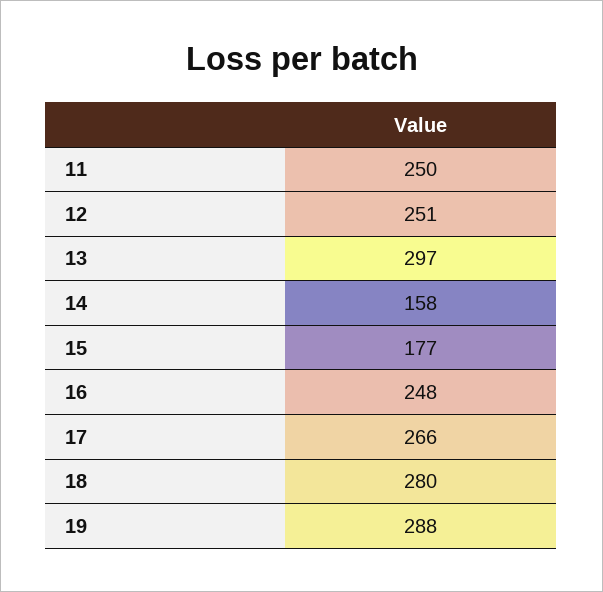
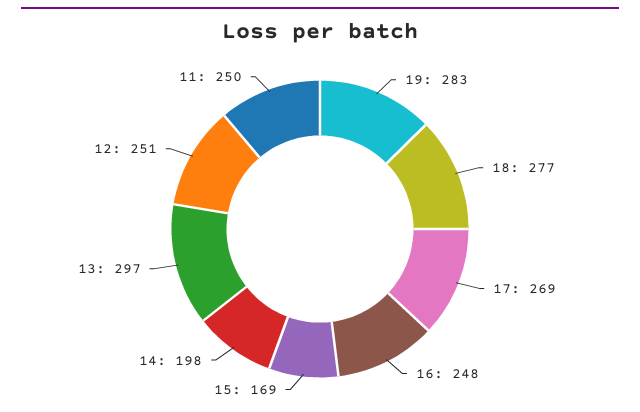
  {
    "11": 250,
    "12": 251,
    "13": 297,
-   "14": 158,
+   "14": 198,
-   "15": 177,
+   "15": 169,
    "16": 248,
-   "17": 266,
+   "17": 269,
-   "18": 280,
+   "18": 277,
-   "19": 288
+   "19": 283
  }

